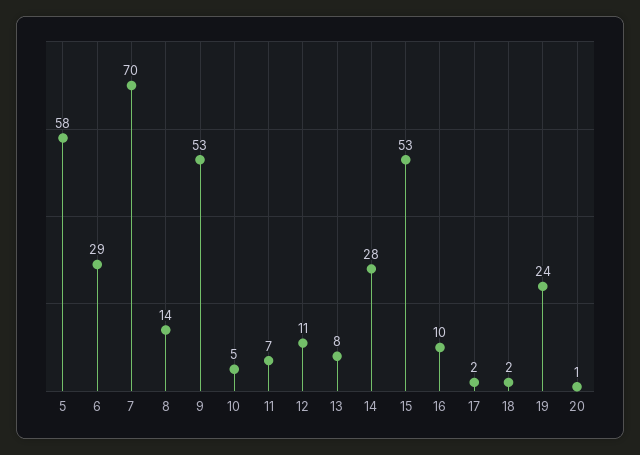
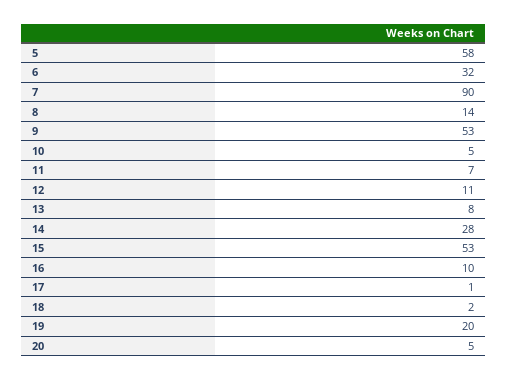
  {
    "5": 58,
-   "6": 29,
+   "6": 32,
-   "7": 70,
+   "7": 90,
    "8": 14,
    "9": 53,
    "10": 5,
    "11": 7,
    "12": 11,
    "13": 8,
    "14": 28,
    "15": 53,
    "16": 10,
-   "17": 2,
+   "17": 1,
    "18": 2,
-   "19": 24,
+   "19": 20,
-   "20": 1
+   "20": 5
  }

